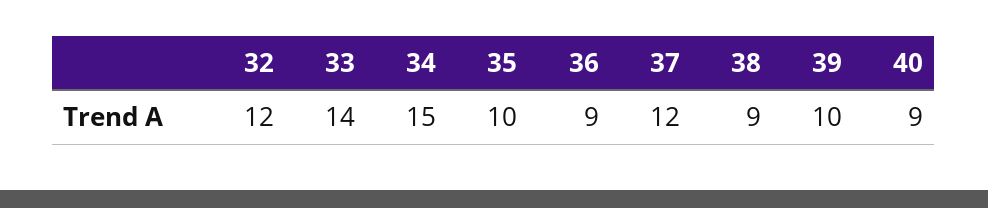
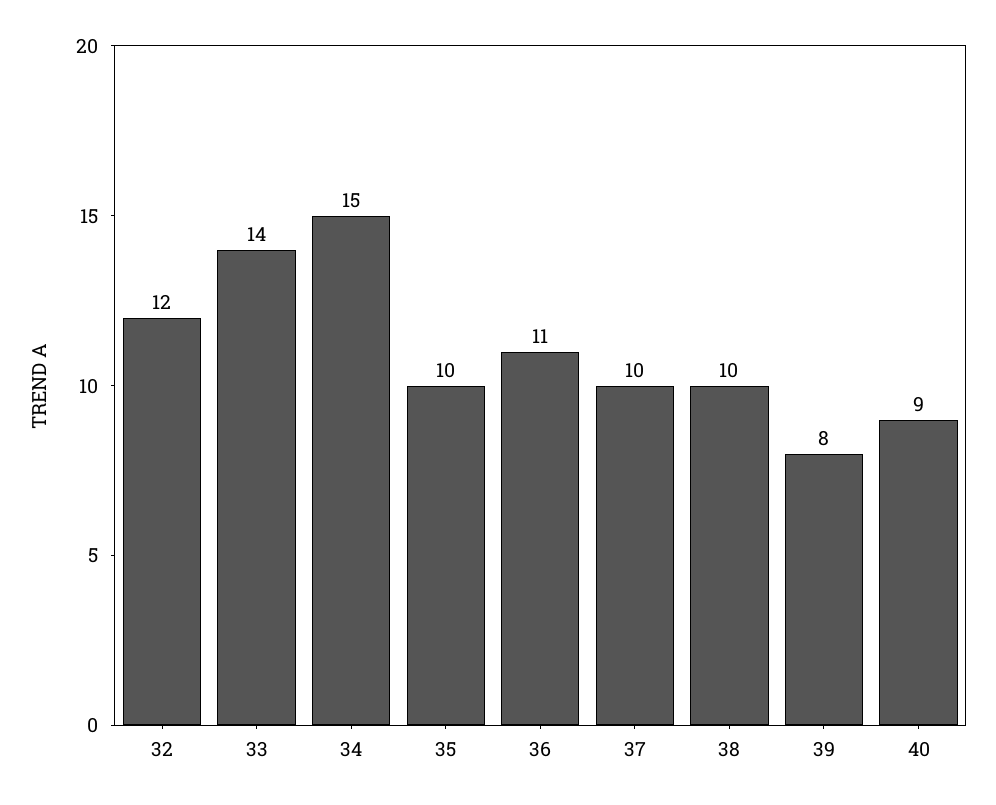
  {
    "32": 12,
    "33": 14,
    "34": 15,
    "35": 10,
-   "36": 9,
+   "36": 11,
-   "37": 12,
+   "37": 10,
-   "38": 9,
+   "38": 10,
-   "39": 10,
+   "39": 8,
    "40": 9
  }

